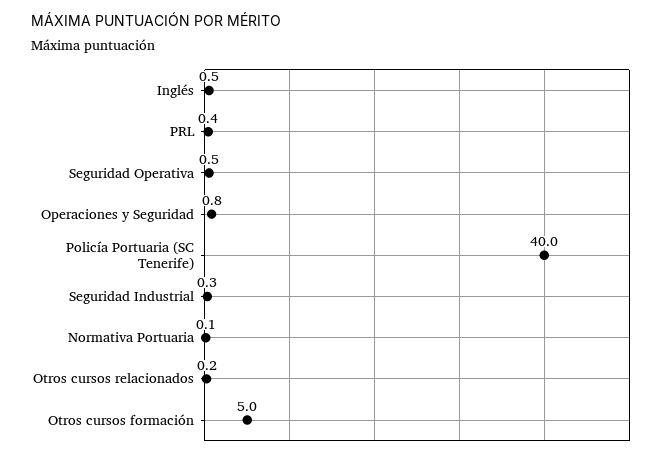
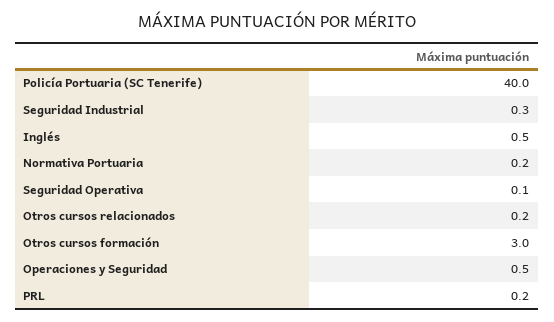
  {
    "Inglés": 0.5,
-   "PRL": 0.4,
+   "PRL": 0.2,
-   "Seguridad Operativa": 0.5,
+   "Seguridad Operativa": 0.1,
-   "Operaciones y Seguridad": 0.8,
+   "Operaciones y Seguridad": 0.5,
    "Policía Portuaria (SC Tenerife)": 40,
    "Seguridad Industrial": 0.3,
-   "Normativa Portuaria": 0.1,
+   "Normativa Portuaria": 0.2,
    "Otros cursos relacionados": 0.2,
-   "Otros cursos formación": 5
+   "Otros cursos formación": 3
  }

